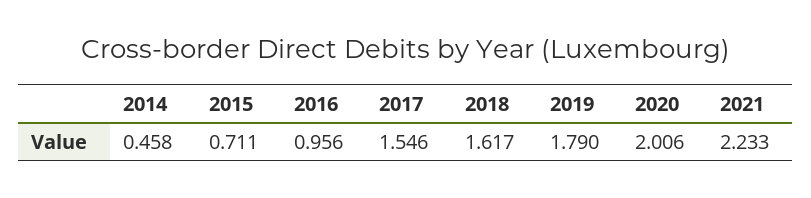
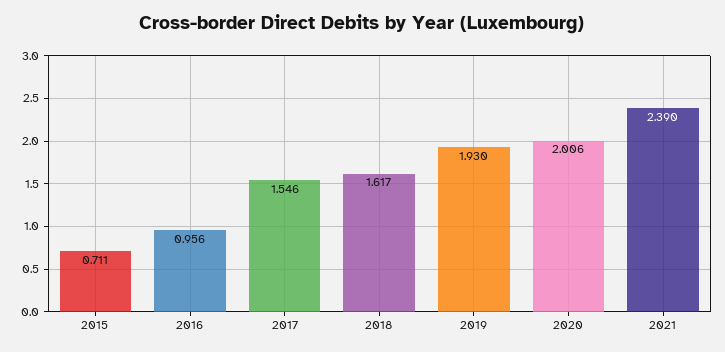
  {
-   "2014": 0.458,
    "2015": 0.711,
    "2016": 0.956,
    "2017": 1.546,
    "2018": 1.617,
-   "2019": 1.79,
+   "2019": 1.93,
    "2020": 2.006,
-   "2021": 2.233
+   "2021": 2.39
  }

